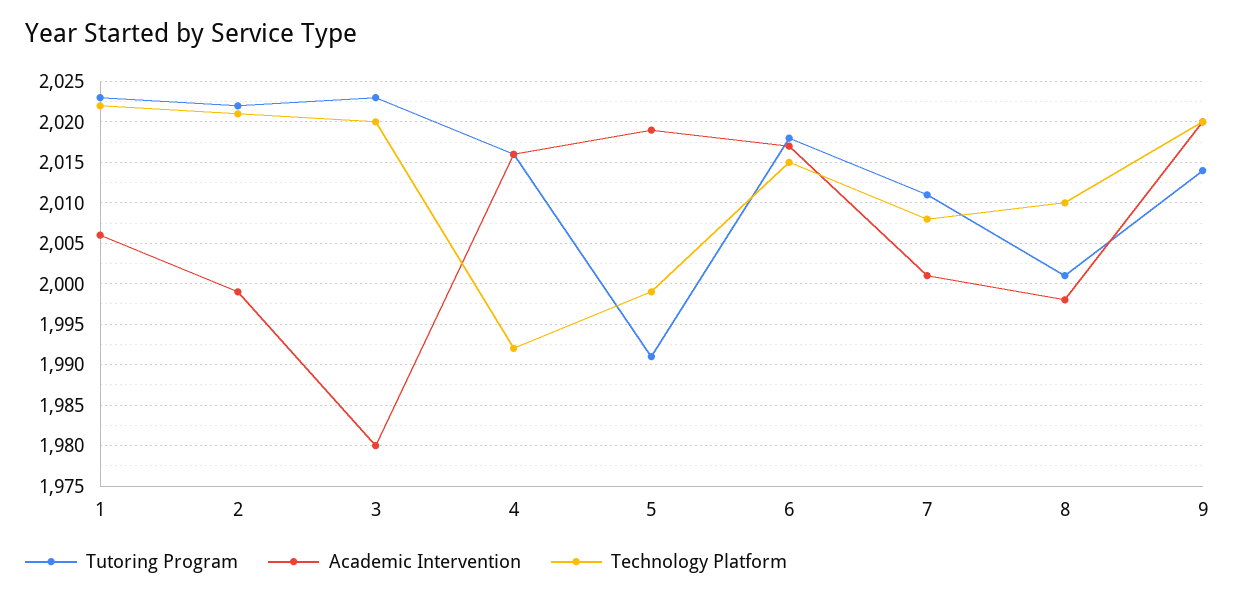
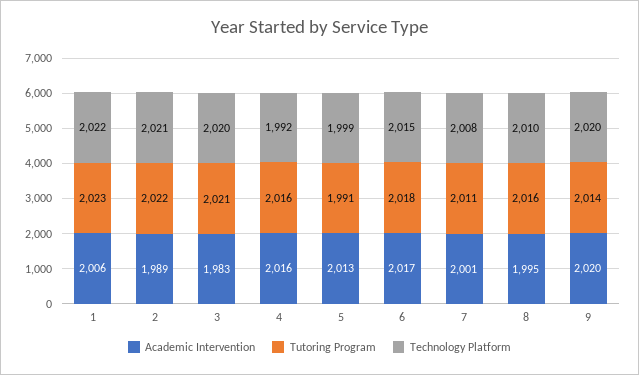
  {
    "Tutoring Program": {
      "1": 2023,
      "2": 2022,
-     "3": 2023,
+     "3": 2021,
      "4": 2016,
      "5": 1991,
      "6": 2018,
      "7": 2011,
-     "8": 2001,
+     "8": 2016,
      "9": 2014
    },
    "Academic Intervention": {
      "1": 2006,
-     "2": 1999,
+     "2": 1989,
-     "3": 1980,
+     "3": 1983,
      "4": 2016,
-     "5": 2019,
+     "5": 2013,
      "6": 2017,
      "7": 2001,
-     "8": 1998,
+     "8": 1995,
      "9": 2020
    },
    "Technology Platform": {
      "1": 2022,
      "2": 2021,
      "3": 2020,
      "4": 1992,
      "5": 1999,
      "6": 2015,
      "7": 2008,
      "8": 2010,
      "9": 2020
    }
  }

